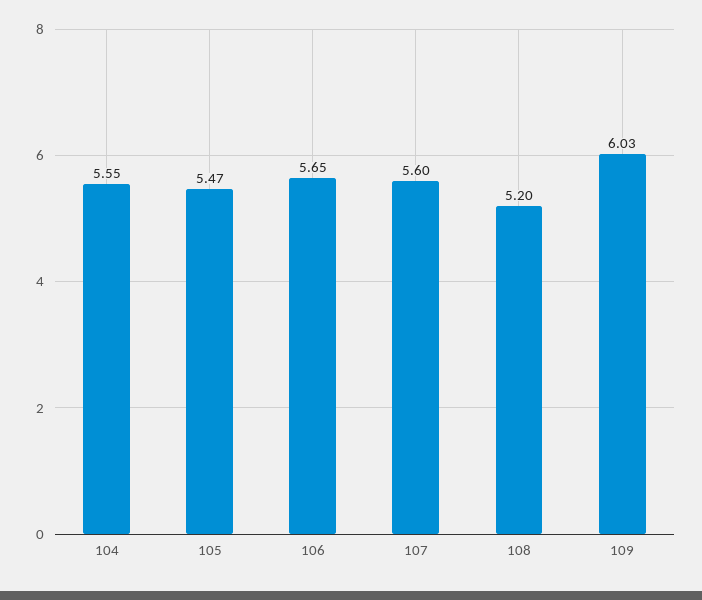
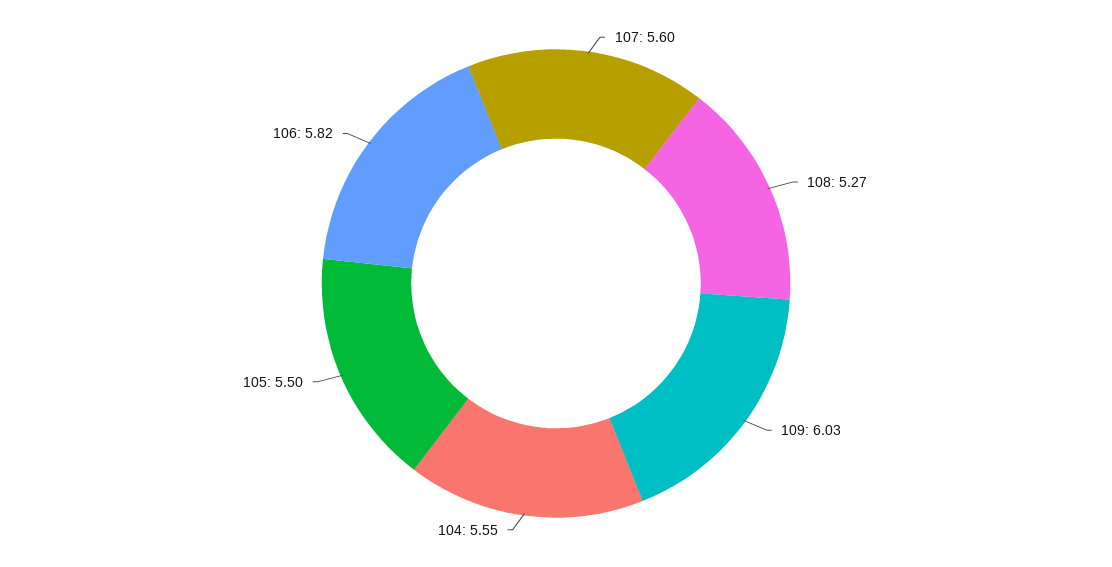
  {
    "104": 5.55,
-   "105": 5.47,
+   "105": 5.5,
-   "106": 5.65,
+   "106": 5.82,
    "107": 5.6,
-   "108": 5.2,
+   "108": 5.27,
    "109": 6.03
  }

